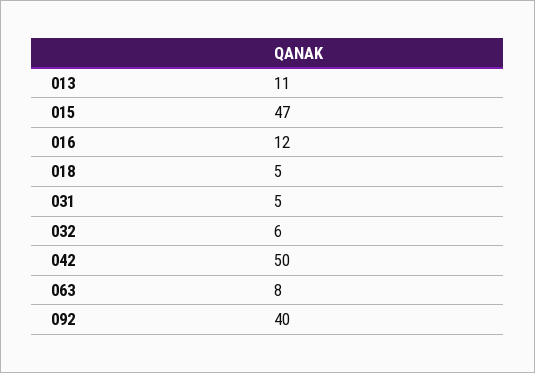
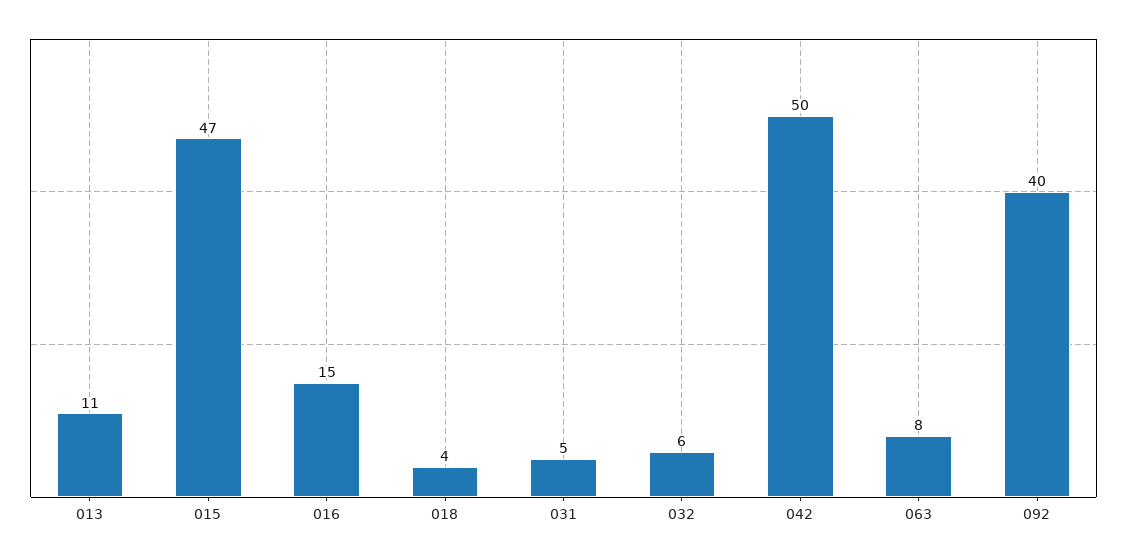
  {
    "013": 11,
    "015": 47,
-   "016": 12,
+   "016": 15,
-   "018": 5,
+   "018": 4,
    "031": 5,
    "032": 6,
    "042": 50,
    "063": 8,
    "092": 40
  }

